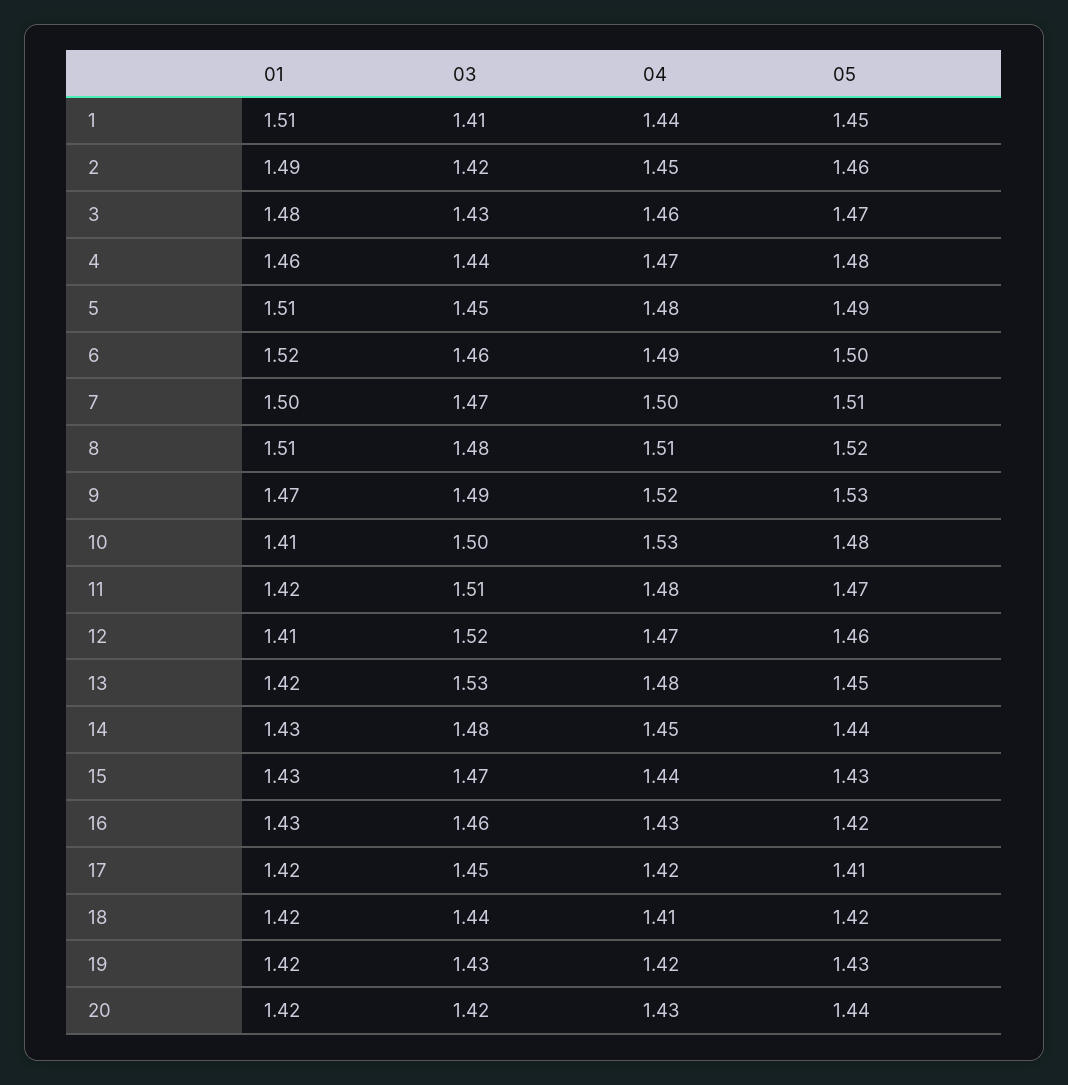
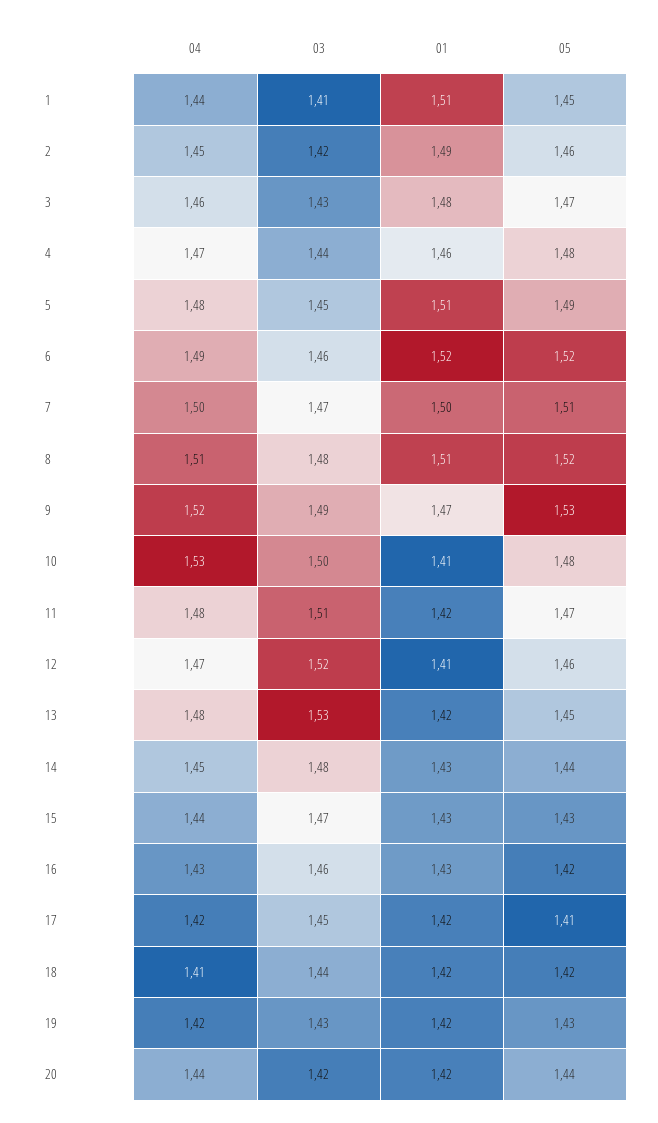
  {
    "01": {
      "1": 1.51,
      "2": 1.49,
      "3": 1.48,
      "4": 1.46,
      "5": 1.51,
      "6": 1.52,
      "7": 1.5,
      "8": 1.51,
      "9": 1.47,
      "10": 1.41,
      "11": 1.42,
      "12": 1.41,
      "13": 1.42,
      "14": 1.43,
      "15": 1.43,
      "16": 1.43,
      "17": 1.42,
      "18": 1.42,
      "19": 1.42,
      "20": 1.42
    },
    "03": {
      "1": 1.41,
      "2": 1.42,
      "3": 1.43,
      "4": 1.44,
      "5": 1.45,
      "6": 1.46,
      "7": 1.47,
      "8": 1.48,
      "9": 1.49,
      "10": 1.5,
      "11": 1.51,
      "12": 1.52,
      "13": 1.53,
      "14": 1.48,
      "15": 1.47,
      "16": 1.46,
      "17": 1.45,
      "18": 1.44,
      "19": 1.43,
      "20": 1.42
    },
    "04": {
      "1": 1.44,
      "2": 1.45,
      "3": 1.46,
      "4": 1.47,
      "5": 1.48,
      "6": 1.49,
      "7": 1.5,
      "8": 1.51,
      "9": 1.52,
      "10": 1.53,
      "11": 1.48,
      "12": 1.47,
      "13": 1.48,
      "14": 1.45,
      "15": 1.44,
      "16": 1.43,
      "17": 1.42,
      "18": 1.41,
      "19": 1.42,
-     "20": 1.43
+     "20": 1.44
    },
    "05": {
      "1": 1.45,
      "2": 1.46,
      "3": 1.47,
      "4": 1.48,
      "5": 1.49,
-     "6": 1.5,
+     "6": 1.52,
      "7": 1.51,
      "8": 1.52,
      "9": 1.53,
      "10": 1.48,
      "11": 1.47,
      "12": 1.46,
      "13": 1.45,
      "14": 1.44,
      "15": 1.43,
      "16": 1.42,
      "17": 1.41,
      "18": 1.42,
      "19": 1.43,
      "20": 1.44
    }
  }

